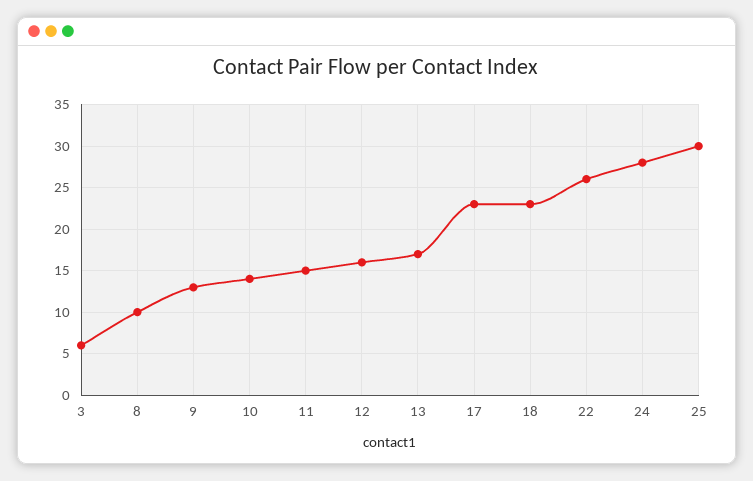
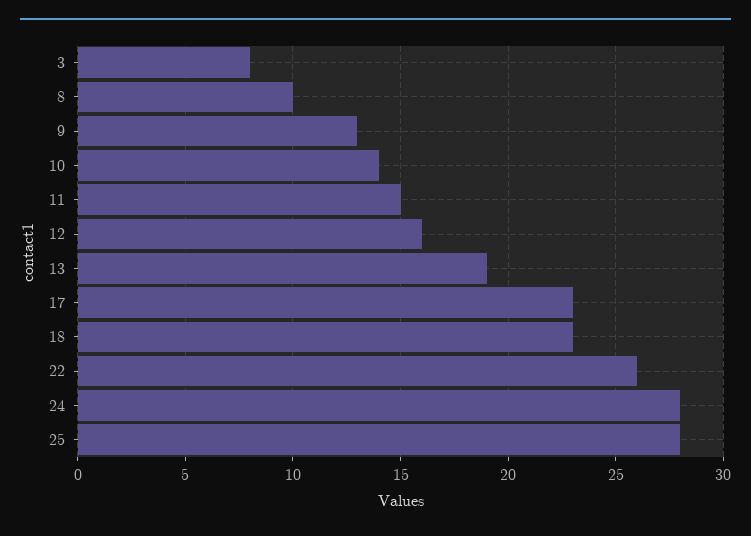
  {
-   "3": 6,
+   "3": 8,
    "8": 10,
    "9": 13,
    "10": 14,
    "11": 15,
    "12": 16,
-   "13": 17,
+   "13": 19,
    "17": 23,
    "18": 23,
    "22": 26,
    "24": 28,
-   "25": 30
+   "25": 28
  }

